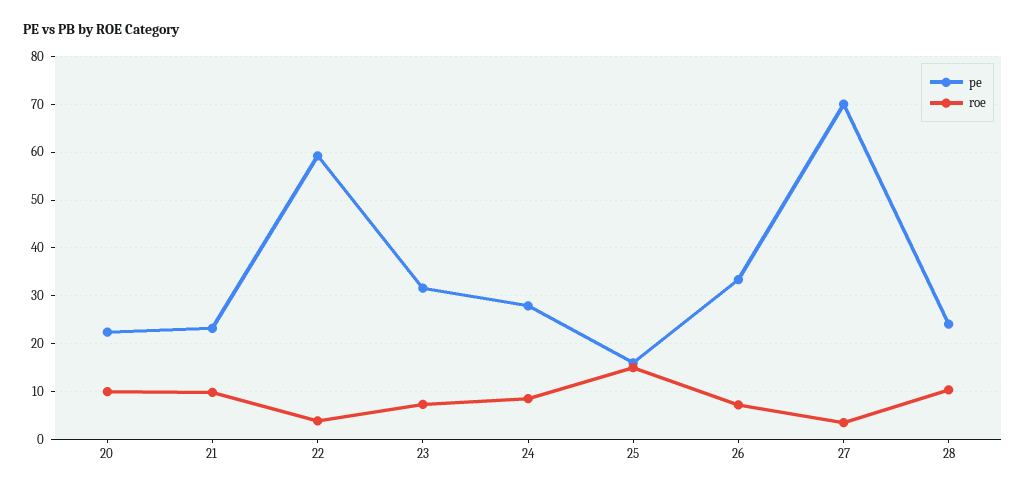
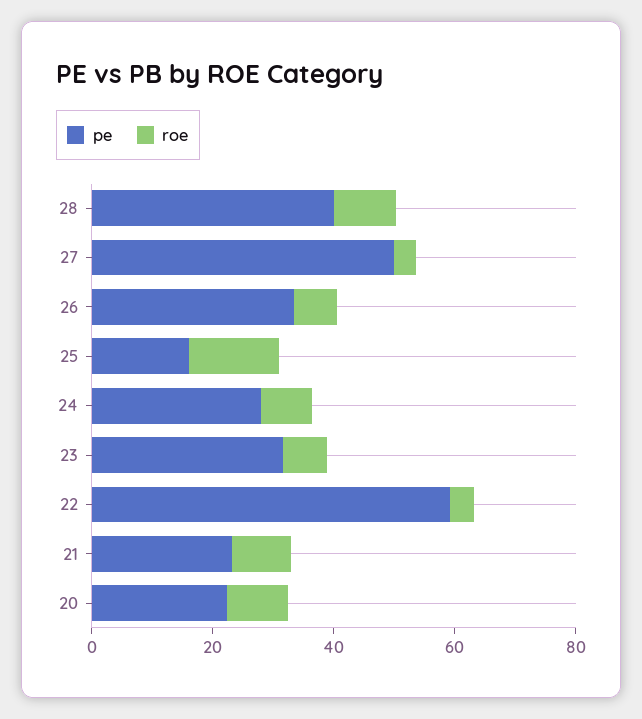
  {
    "pe": {
      "20": 22,
      "21": 24,
      "22": 60,
      "23": 32,
      "24": 28,
      "25": 16,
      "26": 34,
-     "27": 70,
+     "27": 50,
-     "28": 24
+     "28": 40
    },
    "roe": {
      "20": 10,
      "21": 10,
      "22": 4,
      "23": 8,
      "24": 8,
      "25": 14,
      "26": 8,
      "27": 4,
      "28": 10
    }
  }

